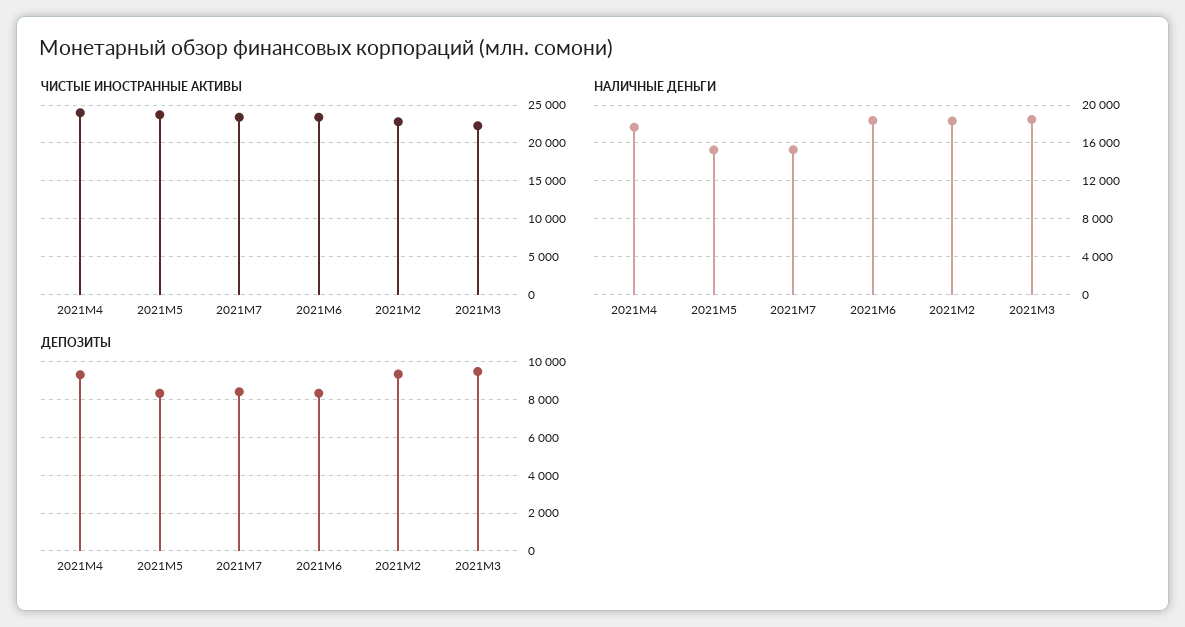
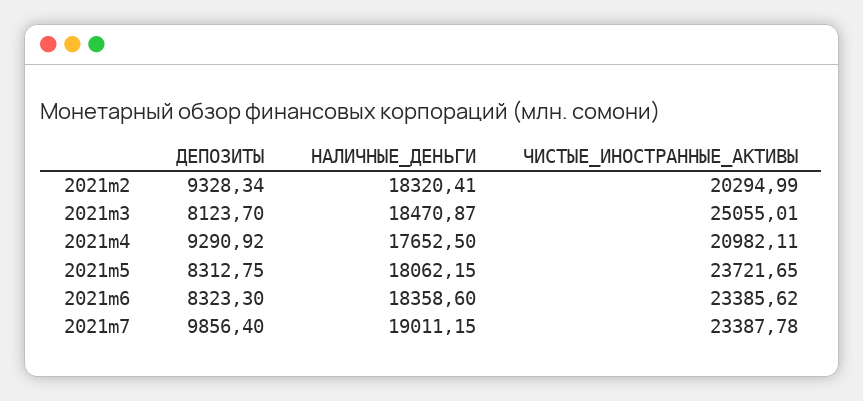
  {
    "ЧИСТЫЕ ИНОСТРАННЫЕ АКТИВЫ": {
-     "2021M4": 24000,
+     "2021M4": 20982.11,
      "2021M5": 23721.65,
      "2021M7": 23387.78,
      "2021M6": 23385.62,
-     "2021M2": 23000,
+     "2021M2": 20294.99,
-     "2021M3": 22000
+     "2021M3": 25055.01
    },
    "НАЛИЧНЫЕ ДЕНЬГИ": {
      "2021M4": 17652.5,
-     "2021M5": 15000,
+     "2021M5": 18062.15,
-     "2021M7": 15000,
+     "2021M7": 19011.15,
      "2021M6": 18358.6,
      "2021M2": 18320.41,
      "2021M3": 18470.87
    },
    "ДЕПОЗИТЫ": {
      "2021M4": 9290.92,
      "2021M5": 8312.75,
-     "2021M7": 8500,
+     "2021M7": 9856.4,
      "2021M6": 8323.3,
      "2021M2": 9328.34,
-     "2021M3": 9500
+     "2021M3": 8123.7
    }
  }

